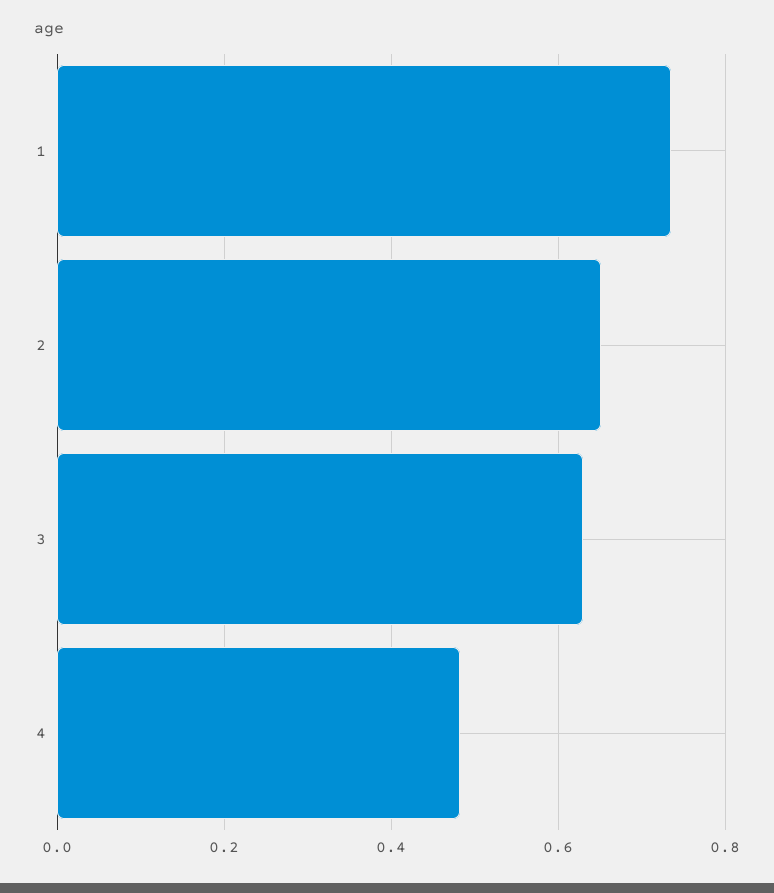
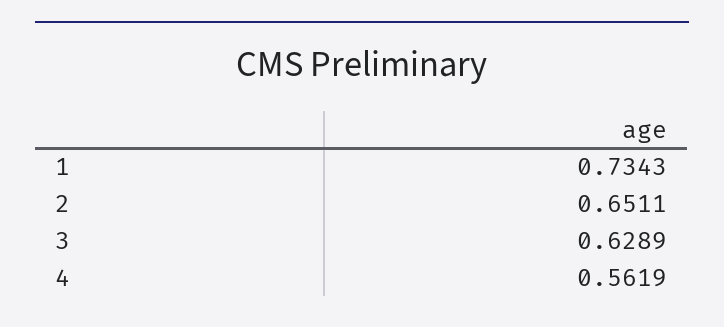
  {
    "1": 0.7343,
    "2": 0.6511,
    "3": 0.6289,
-   "4": 0.48
+   "4": 0.5619
  }

